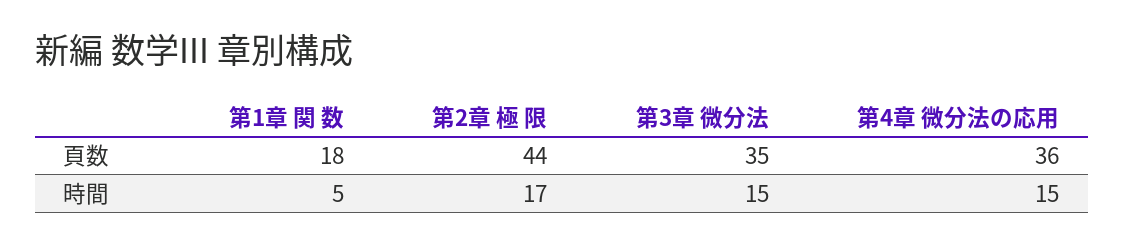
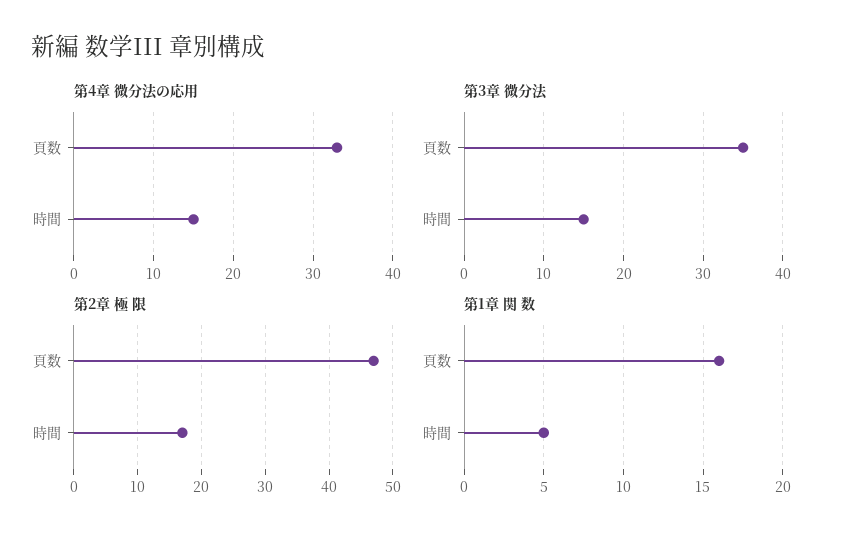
  {
    "第1章 関 数": {
-     "頁数": 18,
+     "頁数": 16,
      "時間": 5
    },
    "第2章 極 限": {
-     "頁数": 44,
+     "頁数": 47,
      "時間": 17
    },
    "第3章 微分法": {
      "頁数": 35,
      "時間": 15
    },
    "第4章 微分法の応用": {
-     "頁数": 36,
+     "頁数": 33,
      "時間": 15
    }
  }

